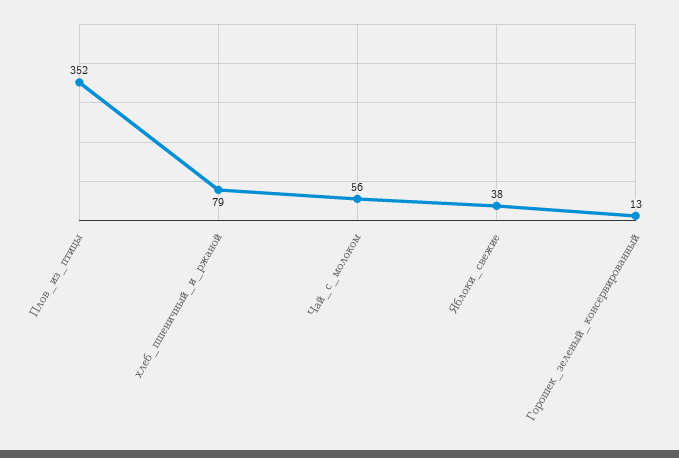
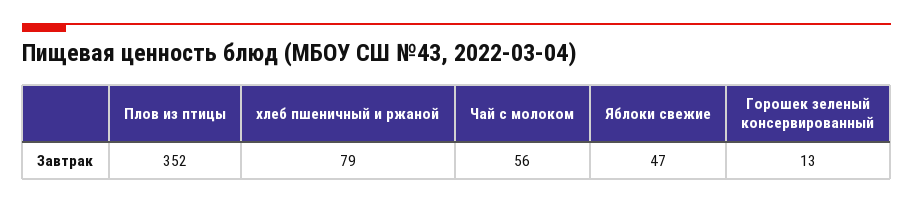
  {
    "Плов_из_птицы": 352,
    "хлеб_пшеничный_и_ржаной": 79,
    "Чай_с_молоком": 56,
-   "Яблоки_свежие": 38,
+   "Яблоки_свежие": 47,
    "Горошек_зеленый_консервированный": 13
  }

